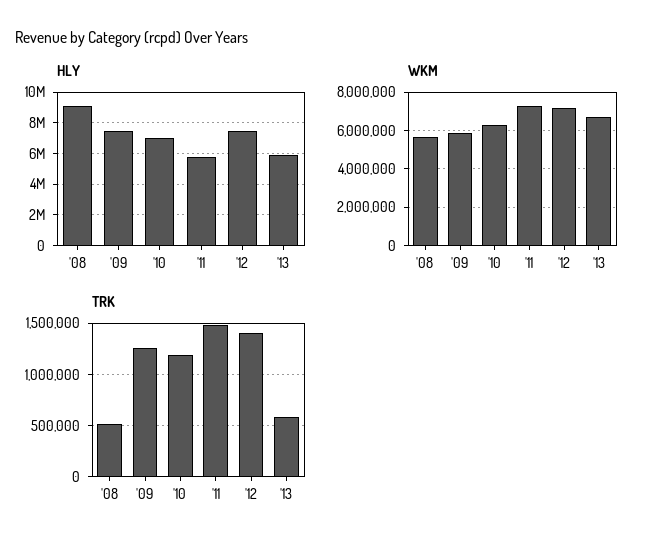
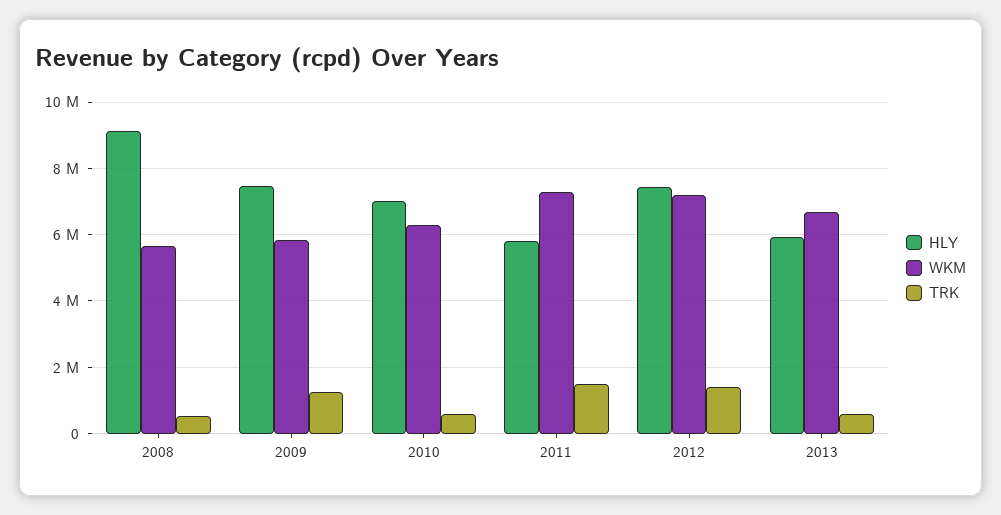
  {
    "HLY": {
      "'08": 9200000,
      "'09": 7400000,
      "'10": 7000000,
      "'11": 5800000,
      "'12": 7400000,
      "'13": 6000000
    },
    "WKM": {
      "'08": 5600000,
      "'09": 5800000,
      "'10": 6200000,
      "'11": 7200000,
      "'12": 7200000,
      "'13": 6600000
    },
    "TRK": {
      "'08": 500000,
      "'09": 1300000,
-     "'10": 1200000,
+     "'10": 600000,
      "'11": 1500000,
      "'12": 1400000,
      "'13": 600000
    }
  }

